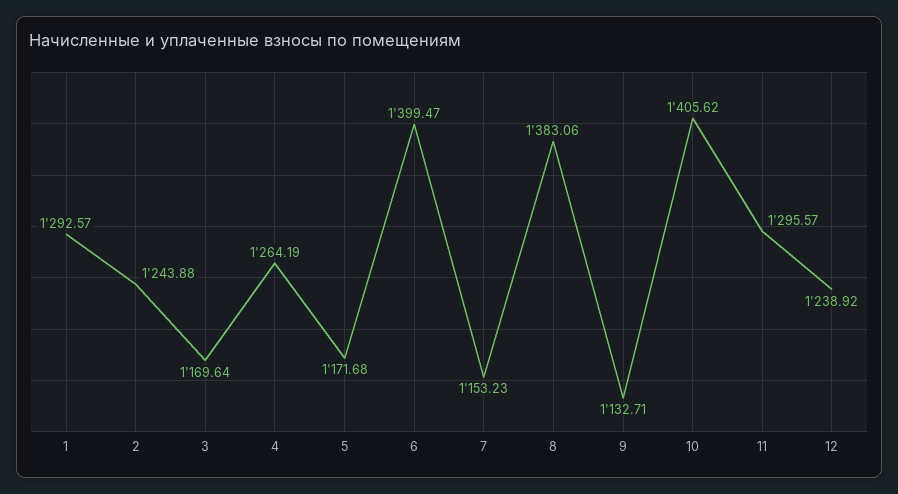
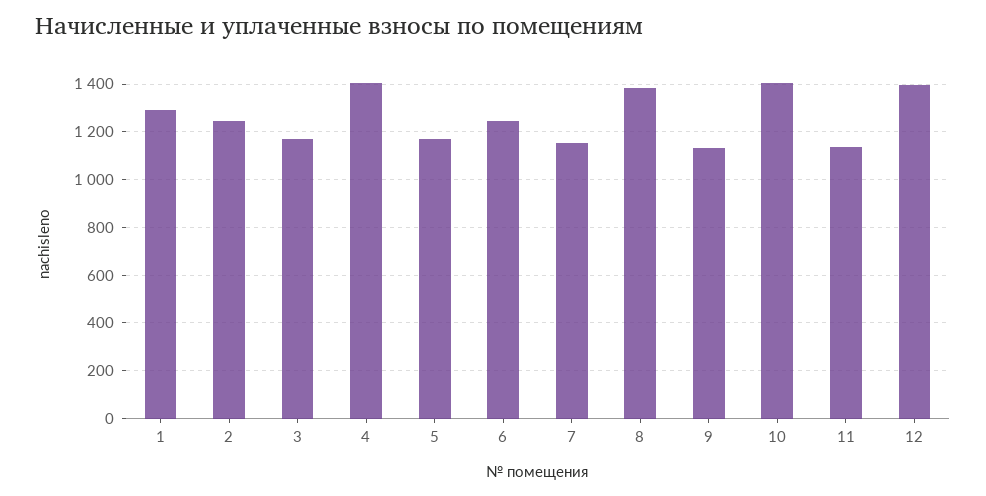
  {
    "1": 1292.57,
    "2": 1243.88,
    "3": 1169.64,
-   "4": 1264.19,
+   "4": 1400,
    "5": 1171.68,
-   "6": 1399.47,
+   "6": 1250,
    "7": 1153.23,
    "8": 1383.06,
    "9": 1132.71,
    "10": 1405.62,
-   "11": 1295.57,
+   "11": 1150,
-   "12": 1238.92
+   "12": 1400
  }

